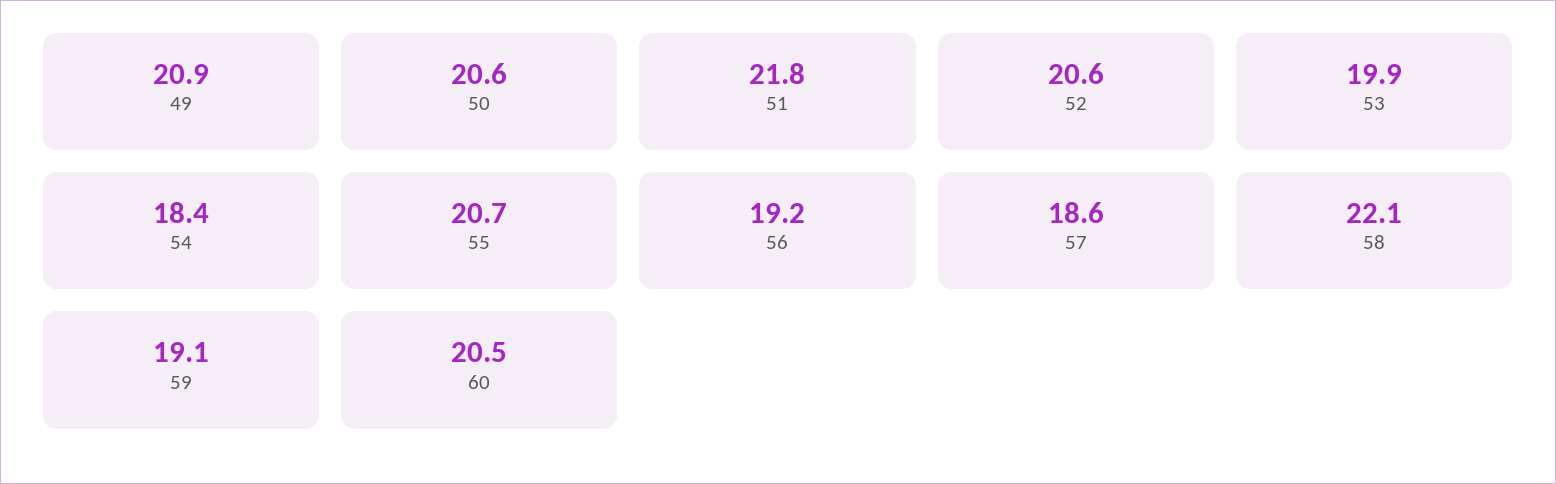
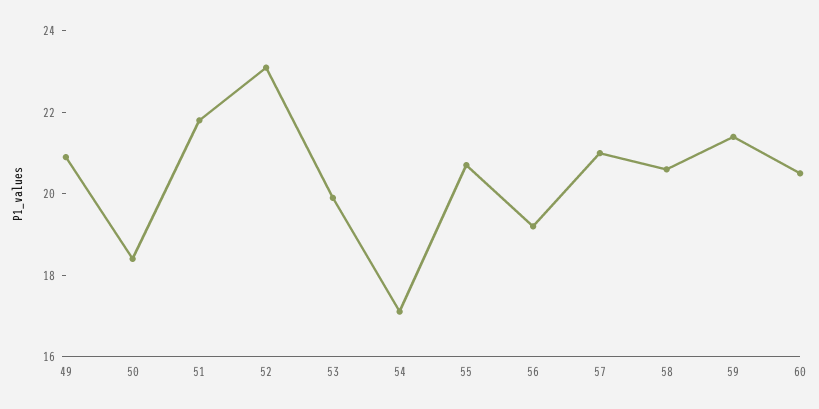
  {
    "49": 20.9,
-   "50": 20.6,
+   "50": 18.5,
    "51": 21.8,
-   "52": 20.6,
+   "52": 23,
    "53": 19.9,
-   "54": 18.4,
+   "54": 17,
    "55": 20.7,
    "56": 19.2,
-   "57": 18.6,
+   "57": 21,
-   "58": 22.1,
+   "58": 20.5,
-   "59": 19.1,
+   "59": 21.5,
    "60": 20.5
  }

